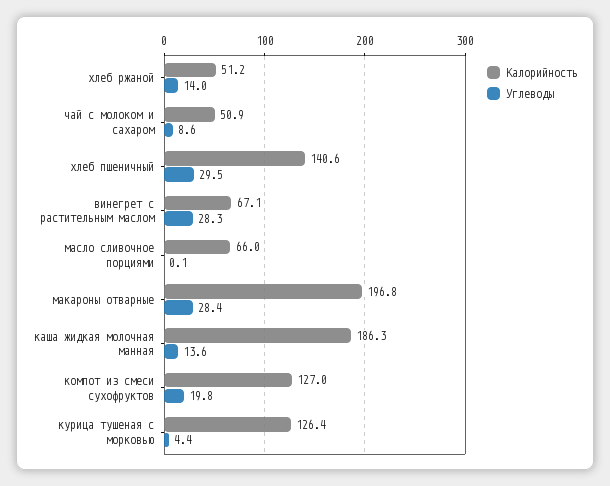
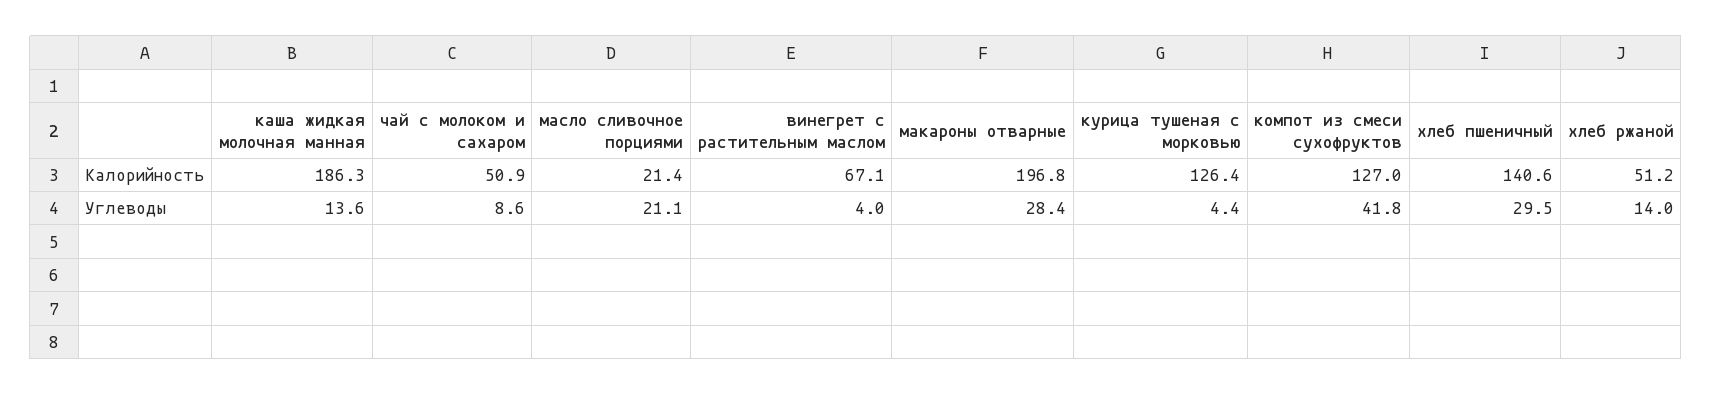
  {
    "Калорийность": {
      "хлеб ржаной": 51.2,
      "чай с молоком и сахаром": 50.9,
      "хлеб пшеничный": 140.6,
      "винегрет с растительным маслом": 67.1,
-     "масло сливочное порциями": 66,
+     "масло сливочное порциями": 21.4,
      "макароны отварные": 196.8,
      "каша жидкая молочная манная": 186.3,
      "компот из смеси сухофруктов": 127,
      "курица тушеная с морковью": 126.4
    },
    "Углеводы": {
      "хлеб ржаной": 14,
      "чай с молоком и сахаром": 8.6,
      "хлеб пшеничный": 29.5,
-     "винегрет с растительным маслом": 28.3,
+     "винегрет с растительным маслом": 4,
-     "масло сливочное порциями": 0.1,
+     "масло сливочное порциями": 21.1,
      "макароны отварные": 28.4,
      "каша жидкая молочная манная": 13.6,
-     "компот из смеси сухофруктов": 19.8,
+     "компот из смеси сухофруктов": 41.8,
      "курица тушеная с морковью": 4.4
    }
  }

